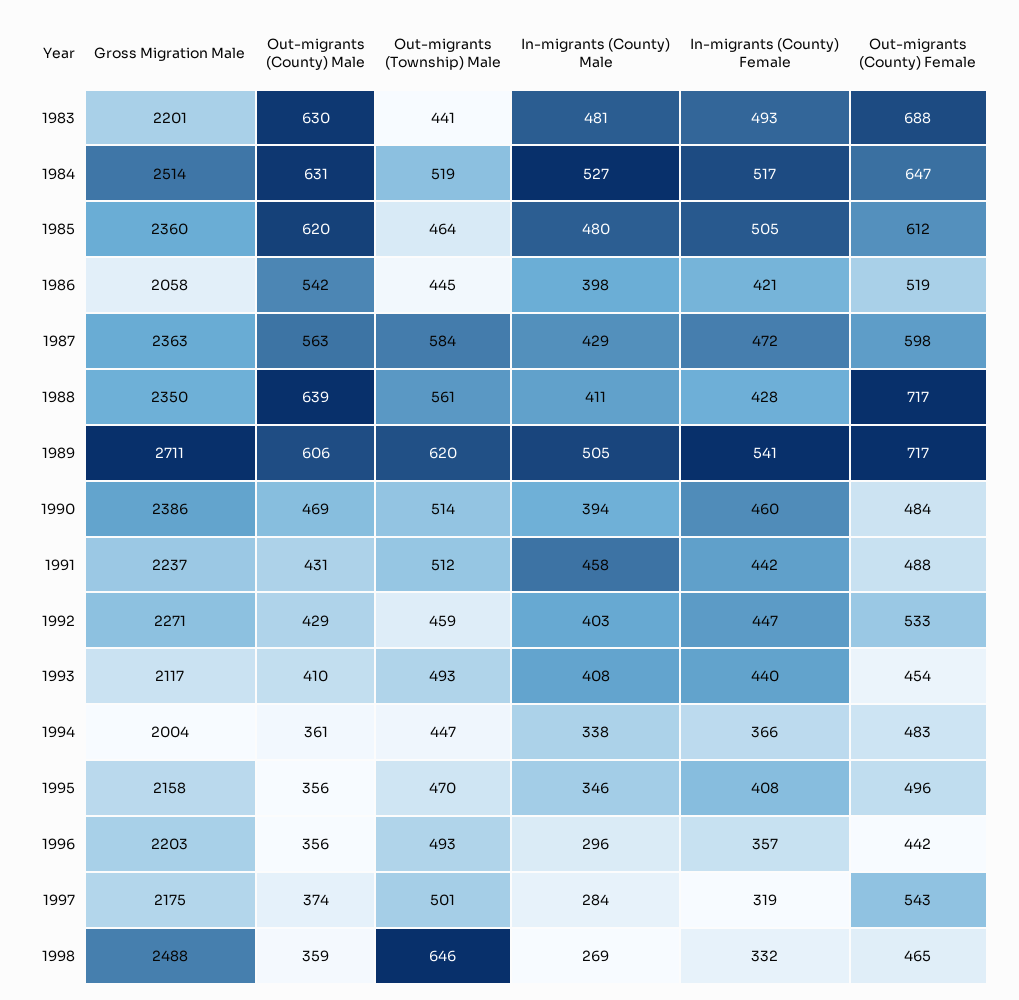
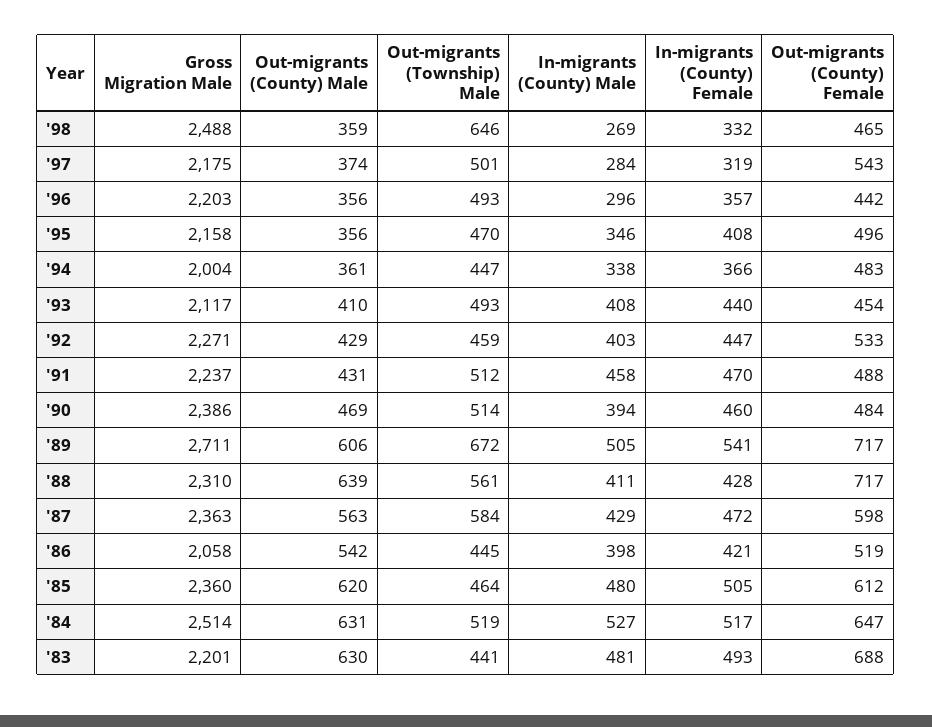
  {
    "Gross Migration Male": {
      "1983": 2201,
      "1984": 2514,
      "1985": 2360,
      "1986": 2058,
      "1987": 2363,
-     "1988": 2350,
+     "1988": 2310,
      "1989": 2711,
      "1990": 2386,
      "1991": 2237,
      "1992": 2271,
      "1993": 2117,
      "1994": 2004,
      "1995": 2158,
      "1996": 2203,
      "1997": 2175,
      "1998": 2488
    },
    "Out-migrants (County) Male": {
      "1983": 630,
      "1984": 631,
      "1985": 620,
      "1986": 542,
      "1987": 563,
      "1988": 639,
      "1989": 606,
      "1990": 469,
      "1991": 431,
      "1992": 429,
      "1993": 410,
      "1994": 361,
      "1995": 356,
      "1996": 356,
      "1997": 374,
      "1998": 359
    },
    "Out-migrants (Township) Male": {
      "1983": 441,
      "1984": 519,
      "1985": 464,
      "1986": 445,
      "1987": 584,
      "1988": 561,
-     "1989": 620,
+     "1989": 672,
      "1990": 514,
      "1991": 512,
      "1992": 459,
      "1993": 493,
      "1994": 447,
      "1995": 470,
      "1996": 493,
      "1997": 501,
      "1998": 646
    },
    "In-migrants (County) Male": {
      "1983": 481,
      "1984": 527,
      "1985": 480,
      "1986": 398,
      "1987": 429,
      "1988": 411,
      "1989": 505,
      "1990": 394,
      "1991": 458,
      "1992": 403,
      "1993": 408,
      "1994": 338,
      "1995": 346,
      "1996": 296,
      "1997": 284,
      "1998": 269
    },
    "In-migrants (County) Female": {
      "1983": 493,
      "1984": 517,
      "1985": 505,
      "1986": 421,
      "1987": 472,
      "1988": 428,
      "1989": 541,
      "1990": 460,
-     "1991": 442,
+     "1991": 470,
      "1992": 447,
      "1993": 440,
      "1994": 366,
      "1995": 408,
      "1996": 357,
      "1997": 319,
      "1998": 332
    },
    "Out-migrants (County) Female": {
      "1983": 688,
      "1984": 647,
      "1985": 612,
      "1986": 519,
      "1987": 598,
      "1988": 717,
      "1989": 717,
      "1990": 484,
      "1991": 488,
      "1992": 533,
      "1993": 454,
      "1994": 483,
      "1995": 496,
      "1996": 442,
      "1997": 543,
      "1998": 465
    }
  }

